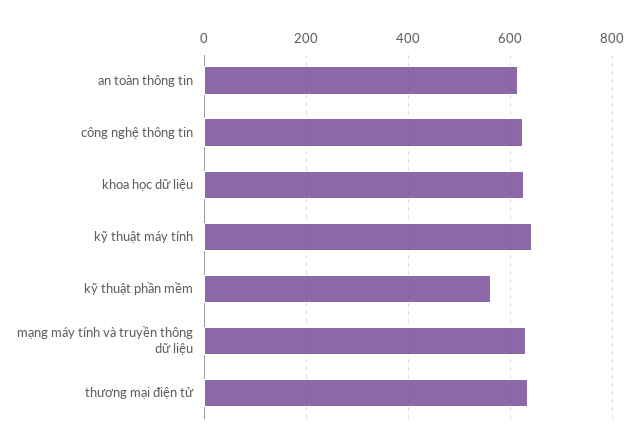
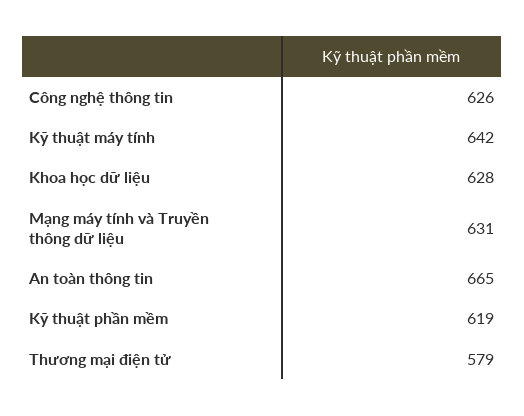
  {
-   "an toàn thông tin": 620,
+   "an toàn thông tin": 665,
    "công nghệ thông tin": 626,
    "khoa học dữ liệu": 628,
    "kỹ thuật máy tính": 642,
-   "kỹ thuật phần mềm": 560,
+   "kỹ thuật phần mềm": 619,
    "mạng máy tính và truyền thông dữ liệu": 631,
-   "thương mại điện tử": 640
+   "thương mại điện tử": 579
  }

